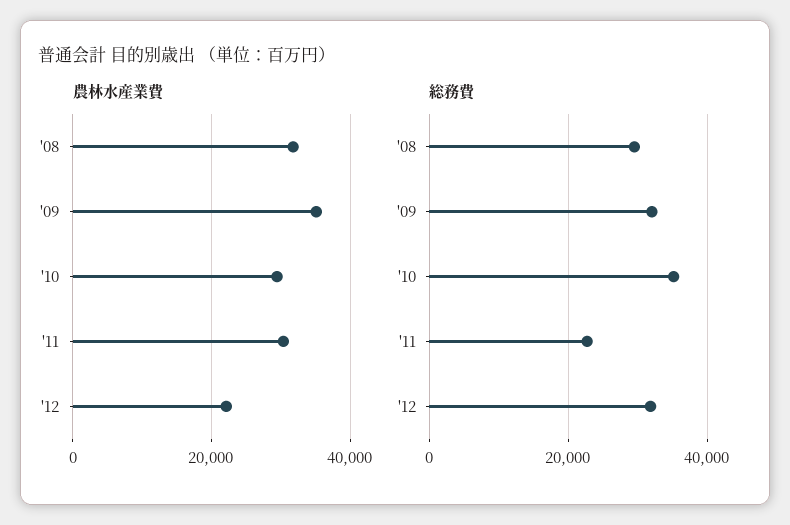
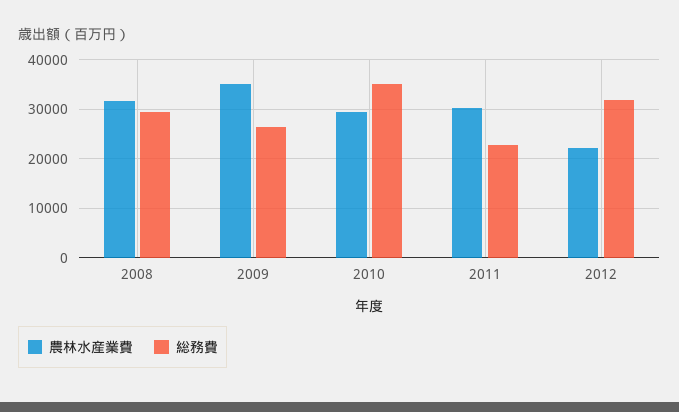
  {
    "農林水産業費": {
      "'08": 32000,
      "'09": 36000,
      "'10": 30000,
      "'11": 30000,
      "'12": 22000
    },
    "総務費": {
      "'08": 30000,
-     "'09": 32000,
+     "'09": 26000,
      "'10": 36000,
      "'11": 22000,
      "'12": 32000
    }
  }

